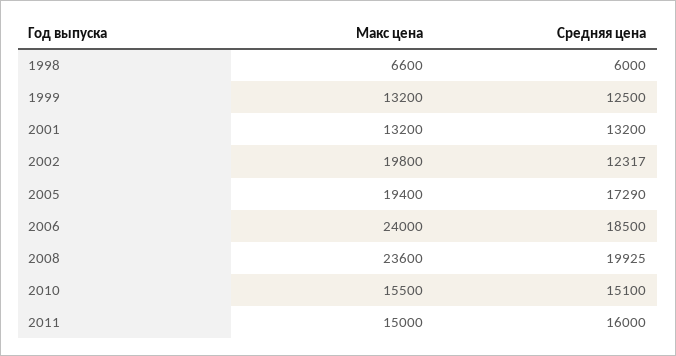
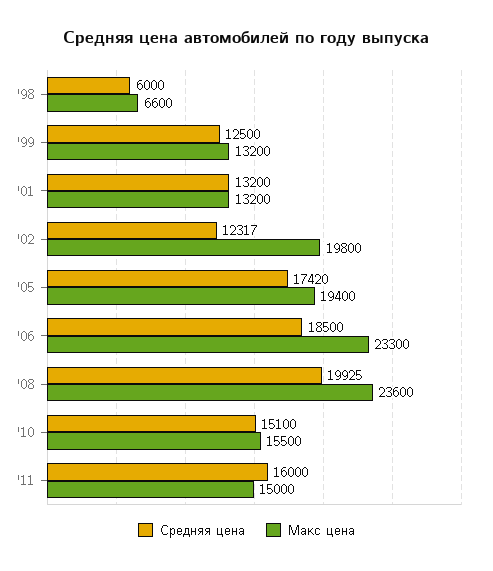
  {
    "Макс цена": {
      "1998": 6600,
      "1999": 13200,
      "2001": 13200,
      "2002": 19800,
      "2005": 19400,
-     "2006": 24000,
+     "2006": 23300,
      "2008": 23600,
      "2010": 15500,
      "2011": 15000
    },
    "Средняя цена": {
      "1998": 6000,
      "1999": 12500,
      "2001": 13200,
      "2002": 12317,
-     "2005": 17290,
+     "2005": 17420,
      "2006": 18500,
      "2008": 19925,
      "2010": 15100,
      "2011": 16000
    }
  }

